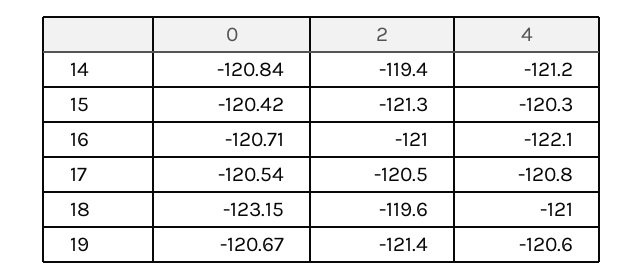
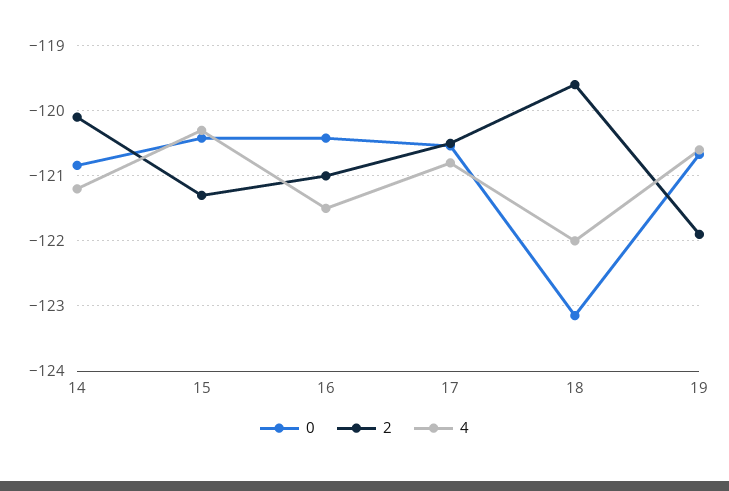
  {
    "0": {
      "14": -120.84,
      "15": -120.42,
-     "16": -120.71,
+     "16": -120.4,
      "17": -120.54,
      "18": -123.15,
      "19": -120.67
    },
    "2": {
-     "14": -119.4,
+     "14": -120.1,
      "15": -121.3,
      "16": -121,
      "17": -120.5,
      "18": -119.6,
-     "19": -121.4
+     "19": -121.9
    },
    "4": {
      "14": -121.2,
      "15": -120.3,
-     "16": -122.1,
+     "16": -121.5,
      "17": -120.8,
-     "18": -121,
+     "18": -122,
      "19": -120.6
    }
  }

